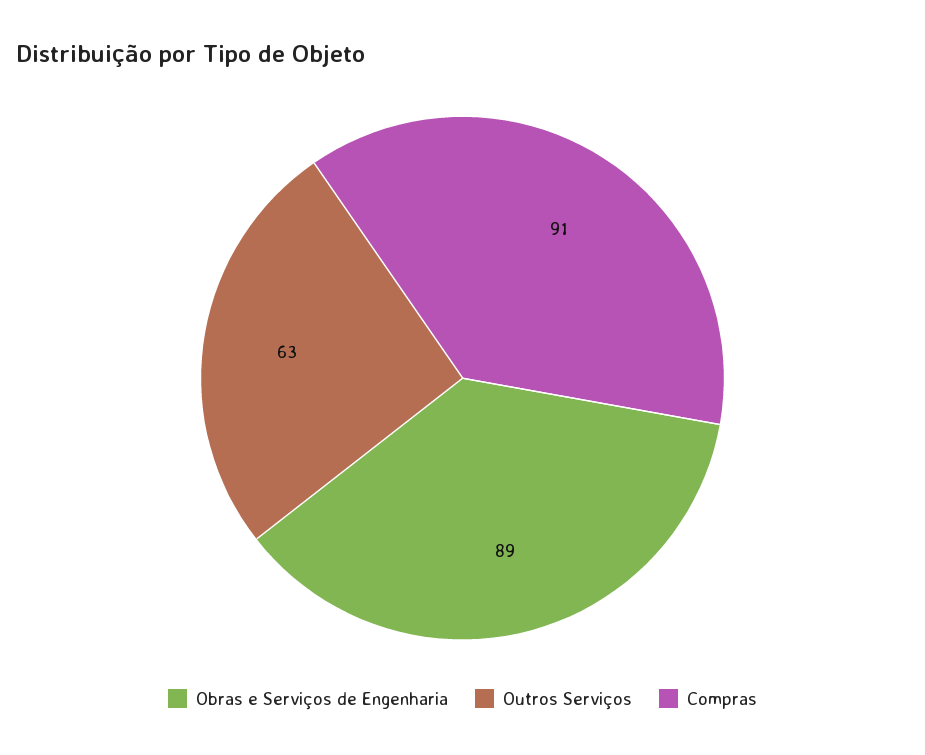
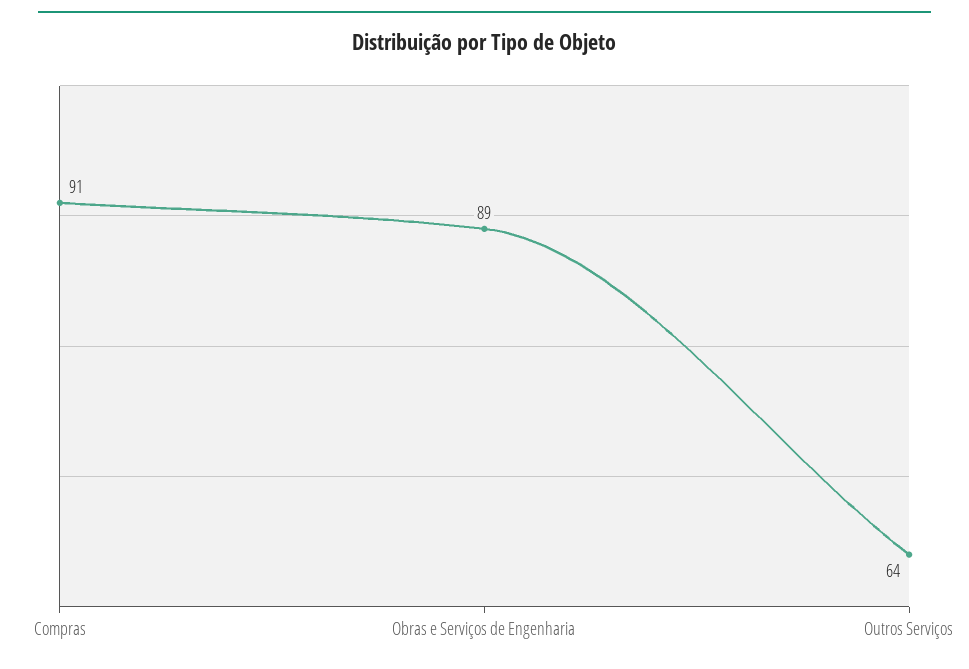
  {
    "Obras e Serviços de Engenharia": 89,
-   "Outros Serviços": 63,
+   "Outros Serviços": 64,
    "Compras": 91
  }

